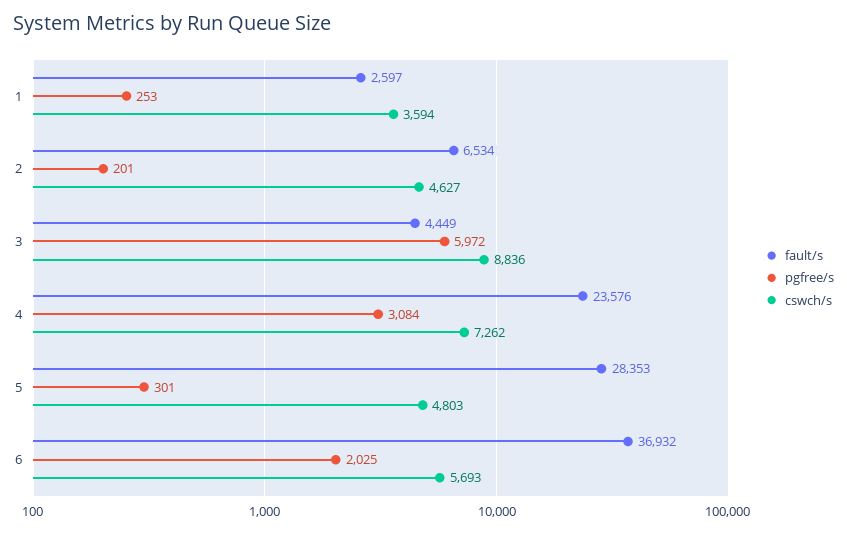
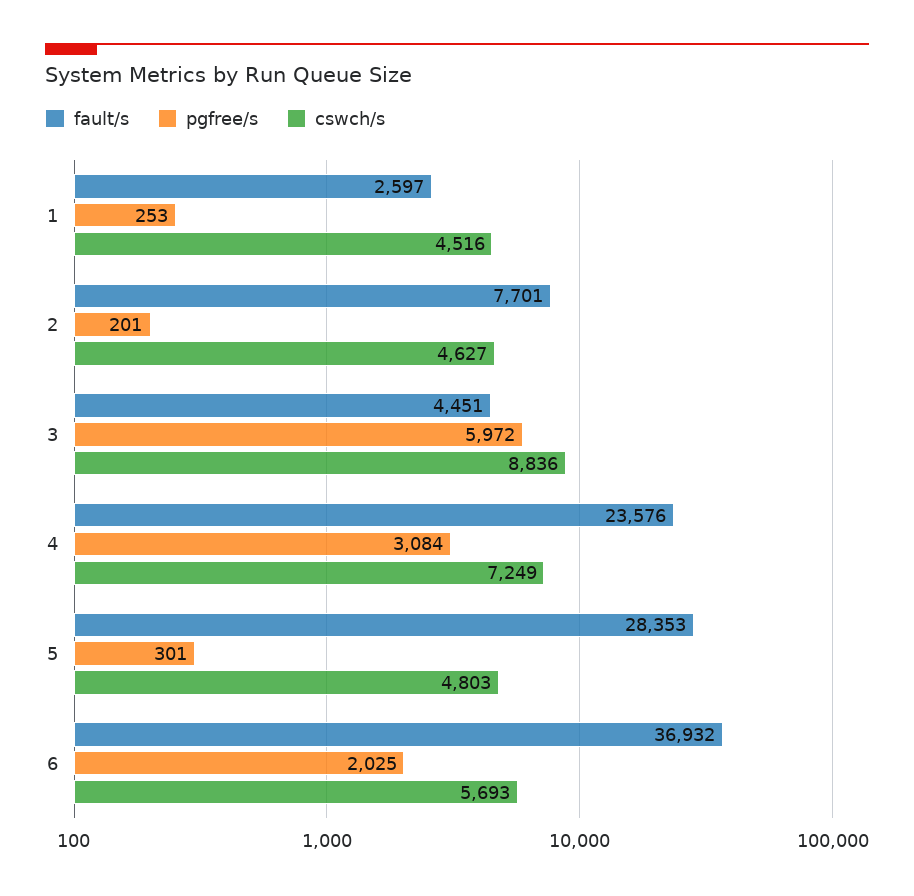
  {
    "fault/s": {
      "1": 2597,
-     "2": 6534,
+     "2": 7701,
-     "3": 4449,
+     "3": 4451,
      "4": 23576,
      "5": 28353,
      "6": 36932
    },
    "pgfree/s": {
      "1": 253,
      "2": 201,
      "3": 5972,
      "4": 3084,
      "5": 301,
      "6": 2025
    },
    "cswch/s": {
-     "1": 3594,
+     "1": 4516,
      "2": 4627,
      "3": 8836,
-     "4": 7262,
+     "4": 7249,
      "5": 4803,
      "6": 5693
    }
  }

